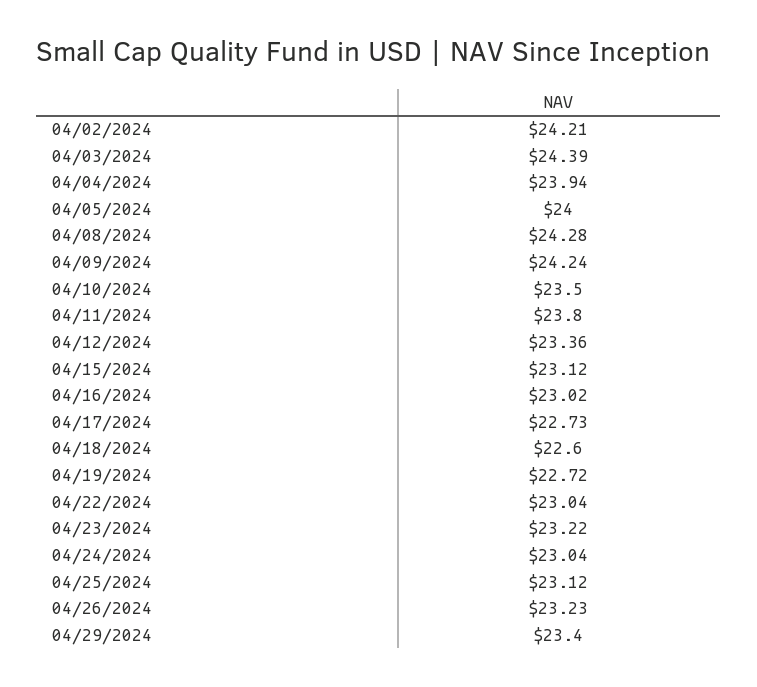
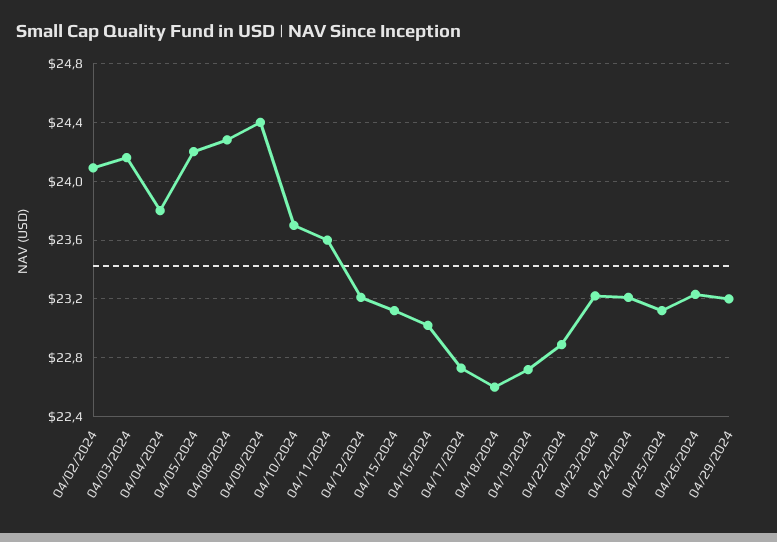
  {
-   "04/02/2024": 24.21,
+   "04/02/2024": 24.1,
-   "04/03/2024": 24.39,
+   "04/03/2024": 24.15,
-   "04/04/2024": 23.94,
+   "04/04/2024": 23.8,
-   "04/05/2024": 24,
+   "04/05/2024": 24.2,
    "04/08/2024": 24.28,
-   "04/09/2024": 24.24,
+   "04/09/2024": 24.4,
-   "04/10/2024": 23.5,
+   "04/10/2024": 23.7,
-   "04/11/2024": 23.8,
+   "04/11/2024": 23.6,
-   "04/12/2024": 23.36,
+   "04/12/2024": 23.2,
    "04/15/2024": 23.12,
    "04/16/2024": 23.02,
    "04/17/2024": 22.73,
    "04/18/2024": 22.6,
    "04/19/2024": 22.72,
-   "04/22/2024": 23.04,
+   "04/22/2024": 22.9,
    "04/23/2024": 23.22,
-   "04/24/2024": 23.04,
+   "04/24/2024": 23.2,
    "04/25/2024": 23.12,
    "04/26/2024": 23.23,
-   "04/29/2024": 23.4
+   "04/29/2024": 23.2
  }

